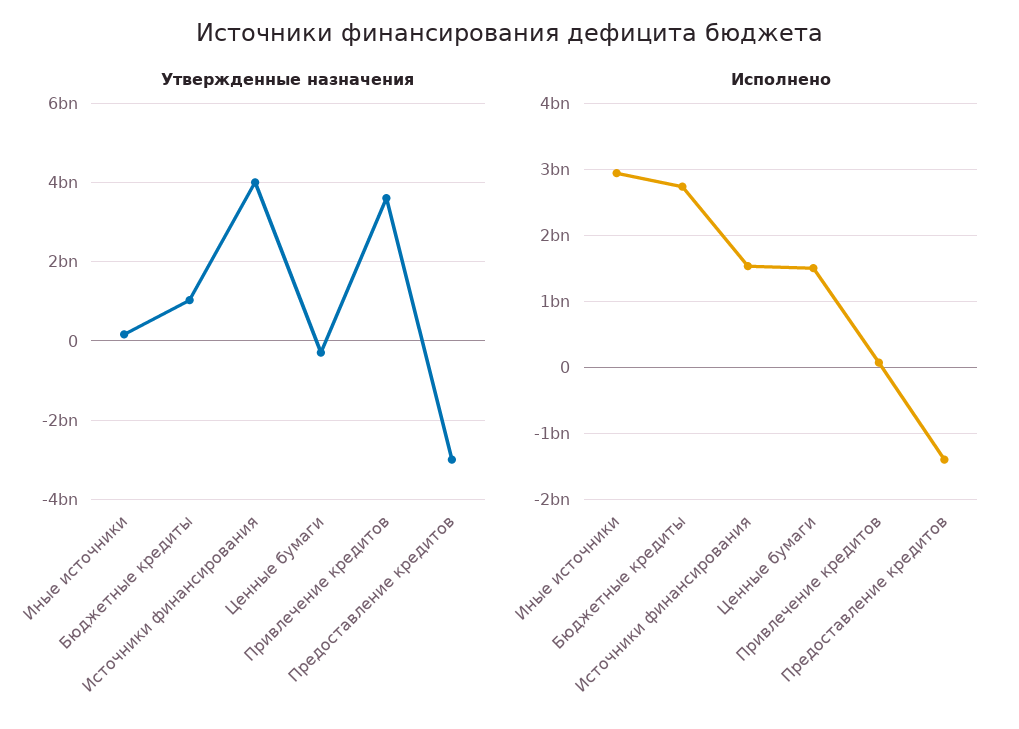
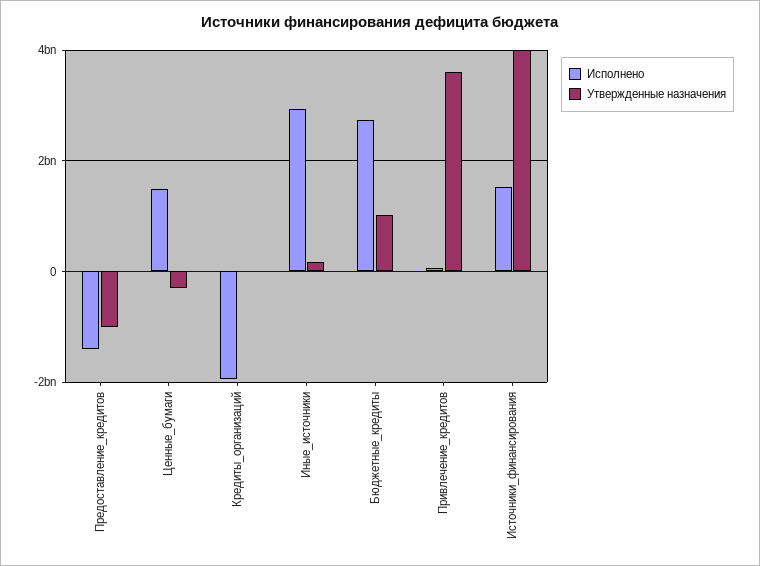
  {
    "Утвержденные назначения": {
      "Иные источники": 200000000,
      "Бюджетные кредиты": 1000000000,
      "Источники финансирования": 4000000000,
      "Ценные бумаги": -400000000,
      "Привлечение кредитов": 3600000000,
-     "Предоставление кредитов": -3000000000
+     "Предоставление кредитов": -1000000000,
+     "Кредиты_организаций": 0
    },
    "Исполнено": {
      "Иные источники": 2900000000,
      "Бюджетные кредиты": 2700000000,
      "Источники финансирования": 1500000000,
      "Ценные бумаги": 1500000000,
      "Привлечение кредитов": 100000000,
-     "Предоставление кредитов": -1400000000
+     "Предоставление кредитов": -1400000000,
+     "Кредиты_организаций": -2000000000
    }
  }

